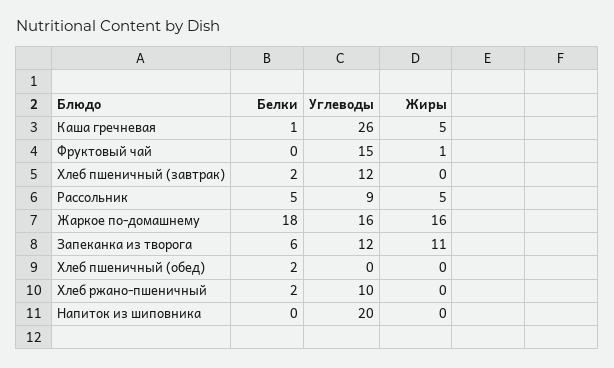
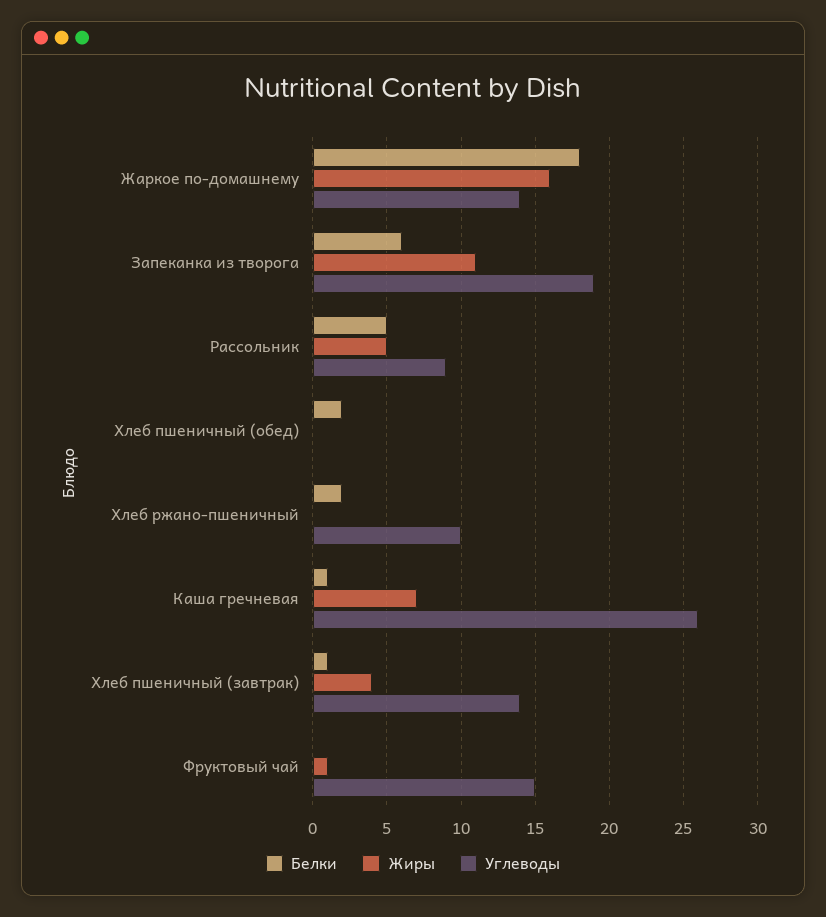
  {
    "Белки": {
      "Каша гречневая": 1,
      "Фруктовый чай": 0,
-     "Хлеб пшеничный (завтрак)": 2,
+     "Хлеб пшеничный (завтрак)": 1,
      "Рассольник": 5,
      "Жаркое по-домашнему": 18,
      "Запеканка из творога": 6,
      "Хлеб пшеничный (обед)": 2,
-     "Хлеб ржано-пшеничный": 2,
+     "Хлеб ржано-пшеничный": 2
-     "Напиток из шиповника": 0
    },
    "Углеводы": {
      "Каша гречневая": 26,
      "Фруктовый чай": 15,
-     "Хлеб пшеничный (завтрак)": 12,
+     "Хлеб пшеничный (завтрак)": 14,
      "Рассольник": 9,
-     "Жаркое по-домашнему": 16,
+     "Жаркое по-домашнему": 14,
-     "Запеканка из творога": 12,
+     "Запеканка из творога": 19,
      "Хлеб пшеничный (обед)": 0,
-     "Хлеб ржано-пшеничный": 10,
+     "Хлеб ржано-пшеничный": 10
-     "Напиток из шиповника": 20
    },
    "Жиры": {
-     "Каша гречневая": 5,
+     "Каша гречневая": 7,
      "Фруктовый чай": 1,
-     "Хлеб пшеничный (завтрак)": 0,
+     "Хлеб пшеничный (завтрак)": 4,
      "Рассольник": 5,
      "Жаркое по-домашнему": 16,
      "Запеканка из творога": 11,
      "Хлеб пшеничный (обед)": 0,
-     "Хлеб ржано-пшеничный": 0,
+     "Хлеб ржано-пшеничный": 0
-     "Напиток из шиповника": 0
    }
  }

